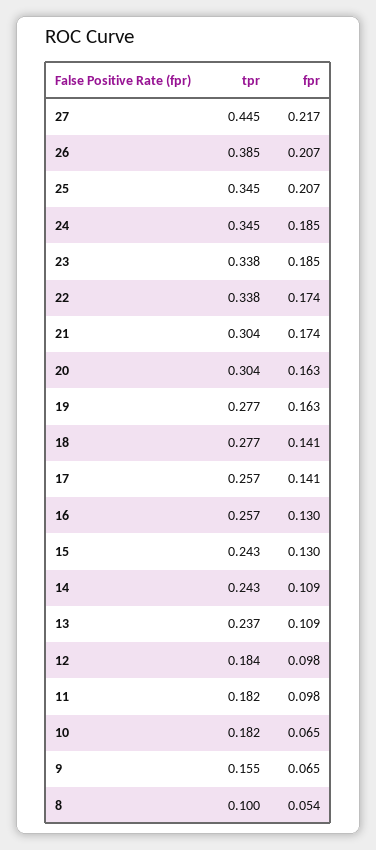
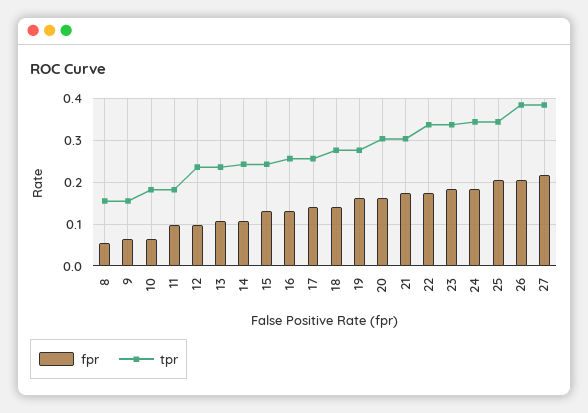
  {
    "tpr": {
-     "27": 0.445,
+     "27": 0.38,
      "26": 0.385,
      "25": 0.345,
      "24": 0.345,
      "23": 0.338,
      "22": 0.338,
      "21": 0.304,
      "20": 0.304,
      "19": 0.277,
      "18": 0.277,
      "17": 0.257,
      "16": 0.257,
      "15": 0.243,
      "14": 0.243,
      "13": 0.237,
-     "12": 0.184,
+     "12": 0.24,
      "11": 0.182,
      "10": 0.182,
      "9": 0.155,
-     "8": 0.1
+     "8": 0.16
    },
    "fpr": {
      "27": 0.217,
      "26": 0.207,
      "25": 0.207,
      "24": 0.185,
      "23": 0.185,
      "22": 0.174,
      "21": 0.174,
      "20": 0.163,
      "19": 0.163,
      "18": 0.141,
      "17": 0.141,
      "16": 0.13,
      "15": 0.13,
      "14": 0.109,
      "13": 0.109,
      "12": 0.098,
      "11": 0.098,
      "10": 0.065,
      "9": 0.065,
      "8": 0.054
    }
  }

